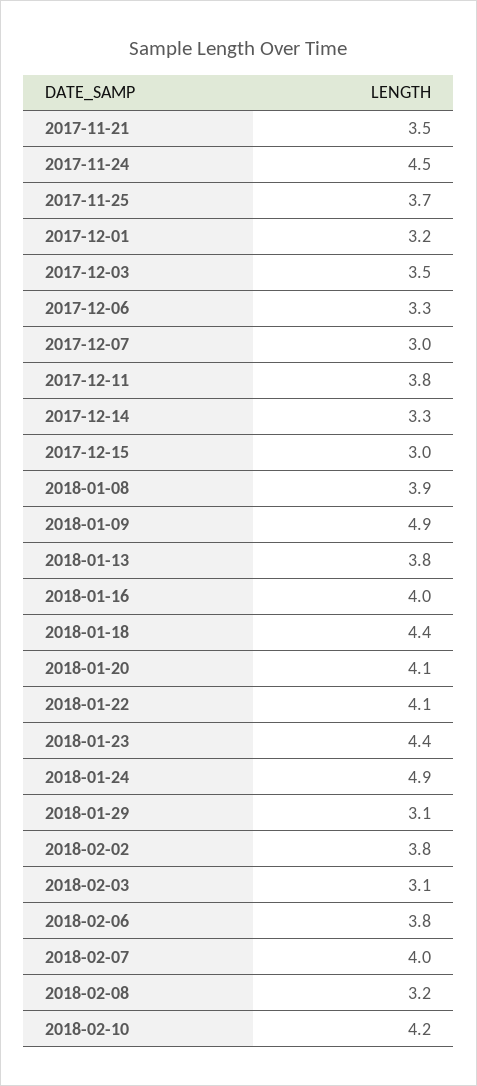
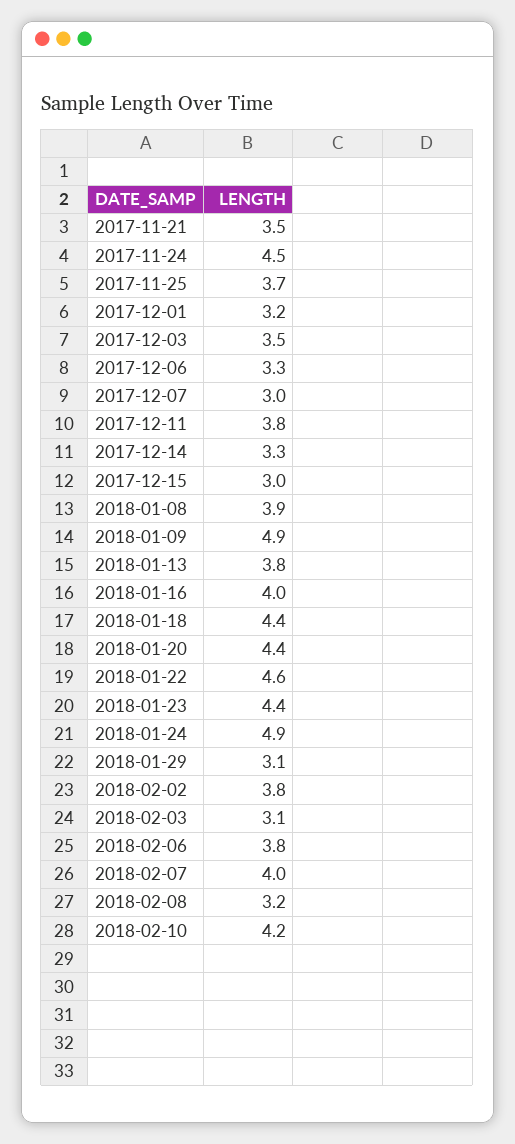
  {
    "2017-11-21": 3.5,
    "2017-11-24": 4.5,
    "2017-11-25": 3.7,
    "2017-12-01": 3.2,
    "2017-12-03": 3.5,
    "2017-12-06": 3.3,
    "2017-12-07": 3,
    "2017-12-11": 3.8,
    "2017-12-14": 3.3,
    "2017-12-15": 3,
    "2018-01-08": 3.9,
    "2018-01-09": 4.9,
    "2018-01-13": 3.8,
    "2018-01-16": 4,
    "2018-01-18": 4.4,
-   "2018-01-20": 4.1,
+   "2018-01-20": 4.4,
-   "2018-01-22": 4.1,
+   "2018-01-22": 4.6,
    "2018-01-23": 4.4,
    "2018-01-24": 4.9,
    "2018-01-29": 3.1,
    "2018-02-02": 3.8,
    "2018-02-03": 3.1,
    "2018-02-06": 3.8,
    "2018-02-07": 4,
    "2018-02-08": 3.2,
    "2018-02-10": 4.2
  }

